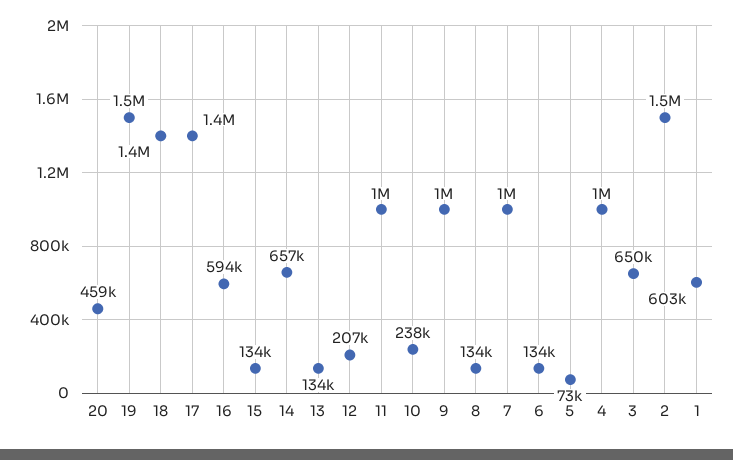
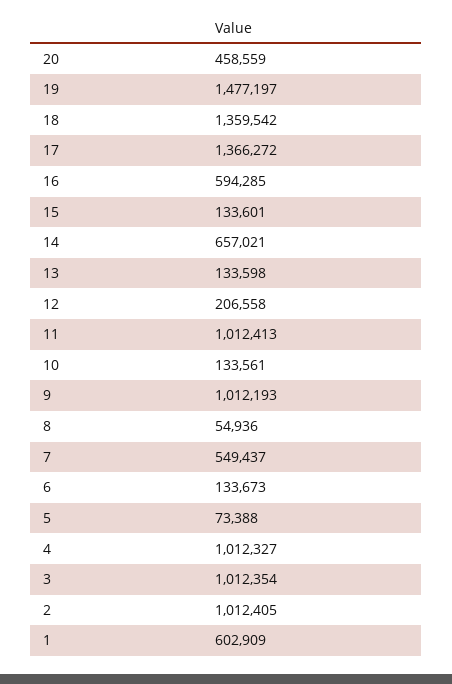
  {
    "20": 458559,
    "19": 1477197,
    "18": 1359542,
    "17": 1366272,
    "16": 594285,
    "15": 133601,
    "14": 657021,
    "13": 133598,
    "12": 206558,
    "11": 1012413,
-   "10": 238000,
+   "10": 133561,
    "9": 1012193,
-   "8": 134000,
+   "8": 54936,
-   "7": 1000000,
+   "7": 549437,
    "6": 133673,
    "5": 73388,
    "4": 1012327,
-   "3": 650000,
+   "3": 1012354,
-   "2": 1500000,
+   "2": 1012405,
    "1": 602909
  }

